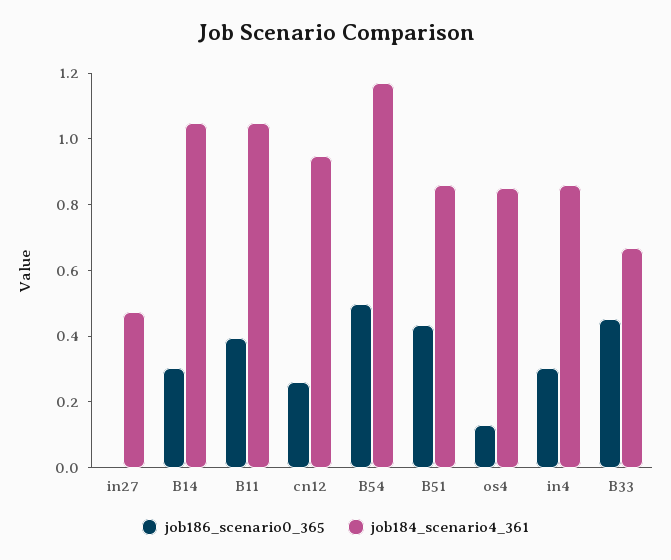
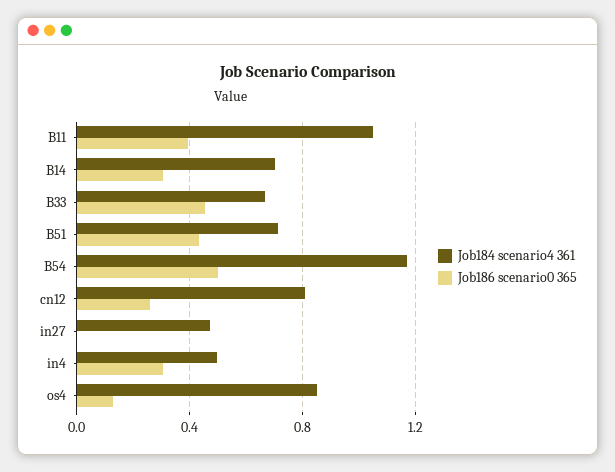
  {
    "job186_scenario0_365": {
      "in27": 0,
      "B14": 0.3,
      "B11": 0.4,
      "cn12": 0.25,
      "B54": 0.5,
      "B51": 0.45,
      "os4": 0.15,
      "in4": 0.3,
      "B33": 0.45
    },
    "job184_scenario4_361": {
      "in27": 0.45,
-     "B14": 1.05,
+     "B14": 0.7,
      "B11": 1.05,
-     "cn12": 0.95,
+     "cn12": 0.8,
      "B54": 1.15,
-     "B51": 0.85,
+     "B51": 0.7,
      "os4": 0.85,
-     "in4": 0.85,
+     "in4": 0.5,
      "B33": 0.65
    }
  }

